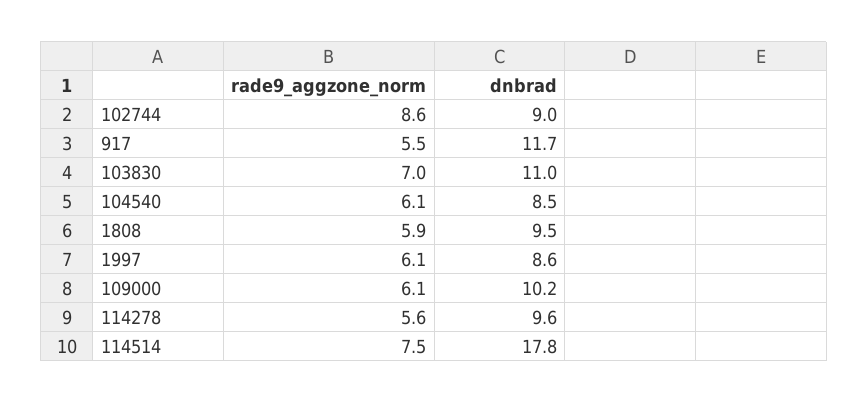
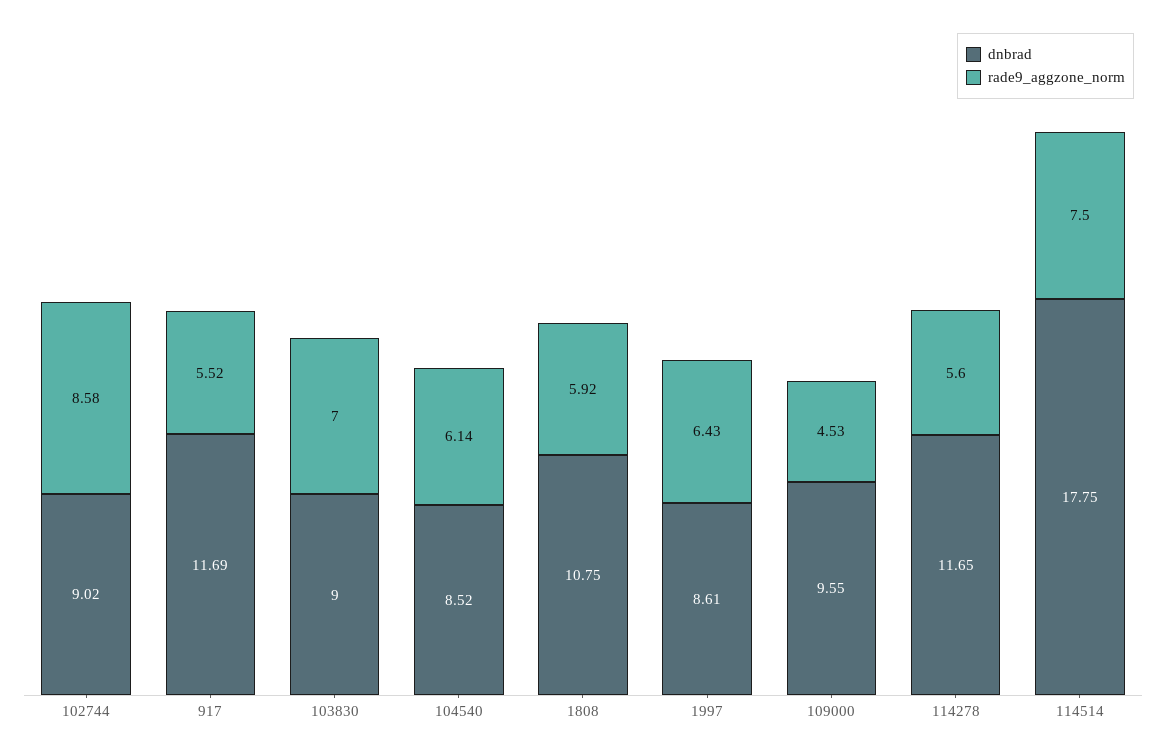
  {
    "rade9_aggzone_norm": {
      "102744": 8.58,
      "917": 5.52,
      "103830": 7,
      "104540": 6.14,
      "1808": 5.92,
-     "1997": 6.1,
+     "1997": 6.43,
-     "109000": 6.1,
+     "109000": 4.53,
      "114278": 5.6,
      "114514": 7.5
    },
    "dnbrad": {
      "102744": 9.02,
      "917": 11.69,
-     "103830": 11,
+     "103830": 9,
      "104540": 8.52,
-     "1808": 9.5,
+     "1808": 10.75,
      "1997": 8.61,
-     "109000": 10.2,
+     "109000": 9.55,
-     "114278": 9.6,
+     "114278": 11.65,
      "114514": 17.75
    }
  }

